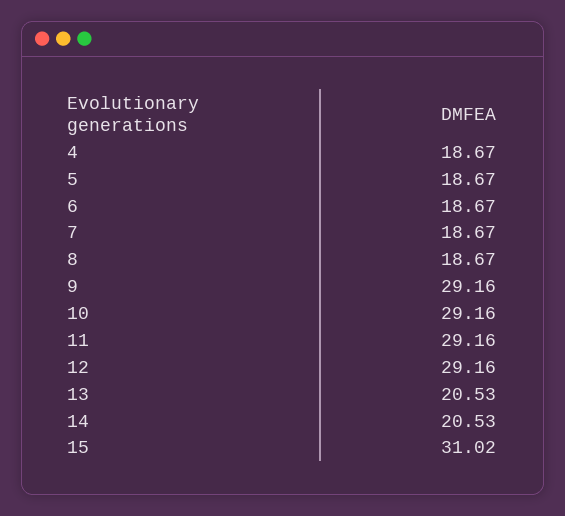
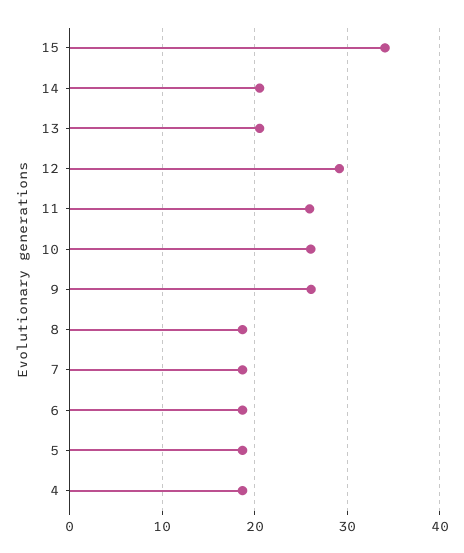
  {
    "4": 18.67,
    "5": 18.67,
    "6": 18.67,
    "7": 18.67,
    "8": 18.67,
-   "9": 29.16,
+   "9": 26,
-   "10": 29.16,
+   "10": 26,
-   "11": 29.16,
+   "11": 26,
    "12": 29.16,
    "13": 20.53,
    "14": 20.53,
-   "15": 31.02
+   "15": 34
  }

